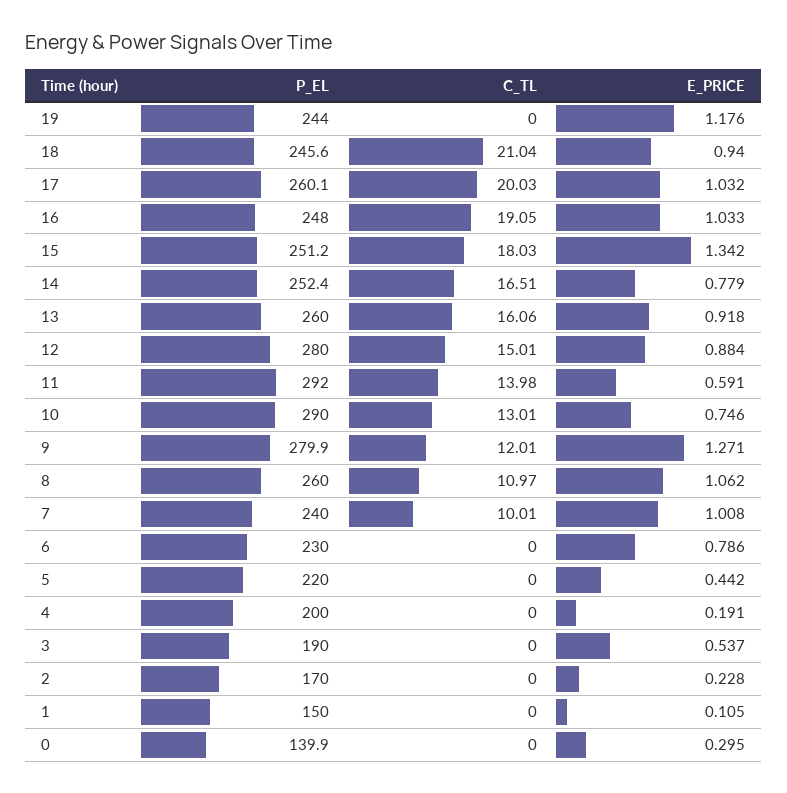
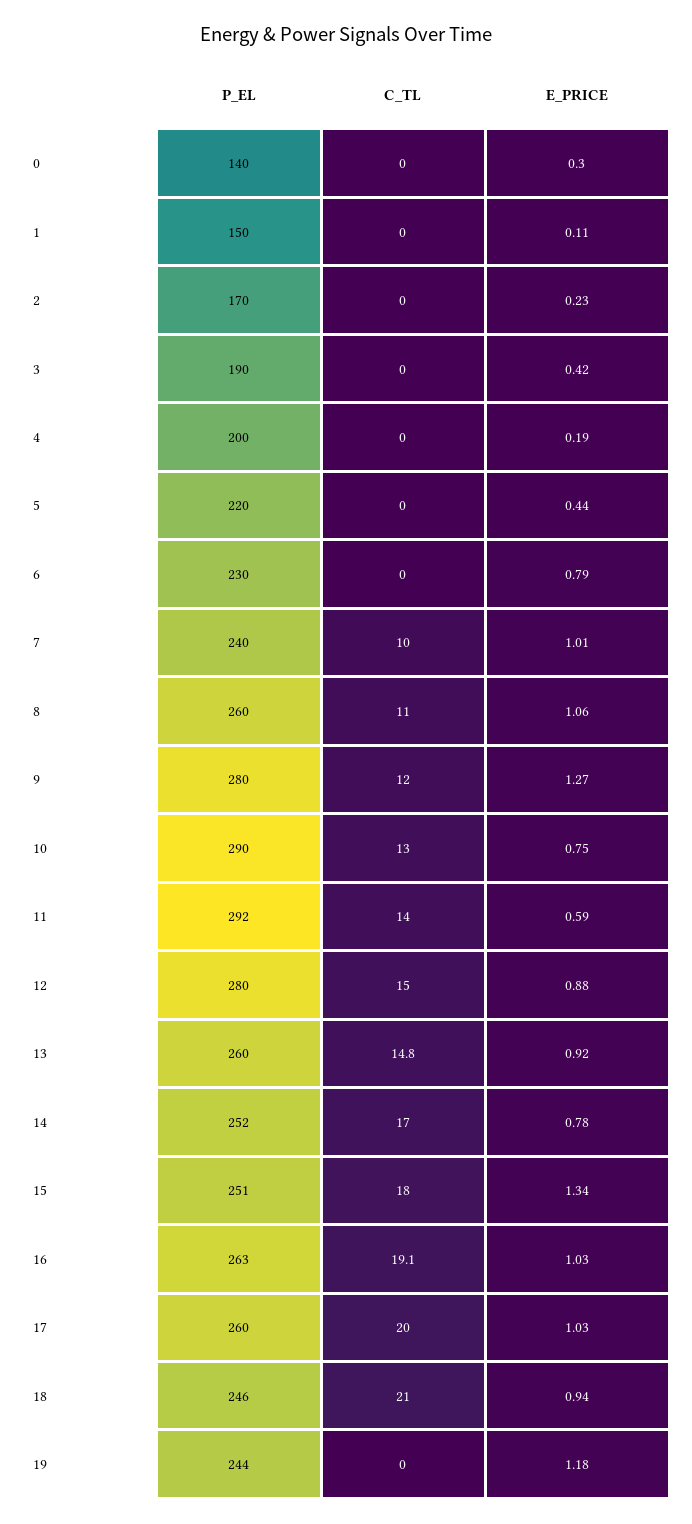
  {
    "P_EL": {
      "19": 244,
      "18": 245.6,
      "17": 260.1,
-     "16": 248,
+     "16": 263,
      "15": 251.2,
      "14": 252.4,
      "13": 260,
      "12": 280,
      "11": 292,
      "10": 290,
      "9": 279.9,
      "8": 260,
      "7": 240,
      "6": 230,
      "5": 220,
      "4": 200,
      "3": 190,
      "2": 170,
      "1": 150,
      "0": 139.9
    },
    "C_TL": {
      "19": 0,
      "18": 21.04,
      "17": 20.03,
      "16": 19.05,
      "15": 18.03,
-     "14": 16.51,
+     "14": 17,
-     "13": 16.06,
+     "13": 14.8,
      "12": 15.01,
      "11": 13.98,
      "10": 13.01,
      "9": 12.01,
      "8": 10.97,
      "7": 10.01,
      "6": 0,
      "5": 0,
      "4": 0,
      "3": 0,
      "2": 0,
      "1": 0,
      "0": 0
    },
    "E_PRICE": {
      "19": 1.176,
      "18": 0.94,
      "17": 1.032,
      "16": 1.033,
      "15": 1.342,
      "14": 0.779,
      "13": 0.918,
      "12": 0.884,
      "11": 0.591,
      "10": 0.746,
      "9": 1.271,
      "8": 1.062,
      "7": 1.008,
      "6": 0.786,
      "5": 0.442,
      "4": 0.191,
-     "3": 0.537,
+     "3": 0.42,
      "2": 0.228,
      "1": 0.105,
      "0": 0.295
    }
  }

